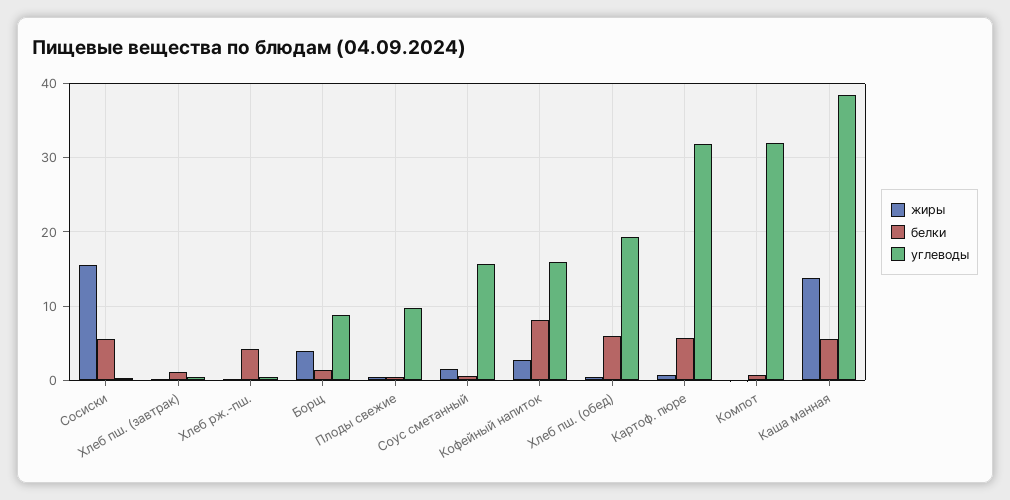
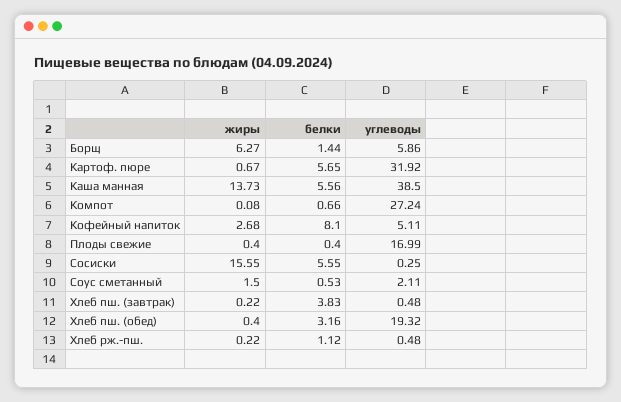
  {
    "жиры": {
      "Сосиски": 15.55,
      "Хлеб пш. (завтрак)": 0.22,
      "Хлеб рж.-пш.": 0.22,
-     "Борщ": 4,
+     "Борщ": 6.27,
      "Плоды свежие": 0.4,
      "Соус сметанный": 1.5,
      "Кофейный напиток": 2.68,
      "Хлеб пш. (обед)": 0.4,
      "Картоф. пюре": 0.67,
      "Компот": 0.08,
      "Каша манная": 13.73
    },
    "белки": {
      "Сосиски": 5.55,
-     "Хлеб пш. (завтрак)": 1,
+     "Хлеб пш. (завтрак)": 3.83,
-     "Хлеб рж.-пш.": 4,
+     "Хлеб рж.-пш.": 1.12,
      "Борщ": 1.44,
      "Плоды свежие": 0.4,
      "Соус сметанный": 0.53,
      "Кофейный напиток": 8.1,
-     "Хлеб пш. (обед)": 6,
+     "Хлеб пш. (обед)": 3.16,
      "Картоф. пюре": 5.65,
      "Компот": 0.66,
      "Каша манная": 5.56
    },
    "углеводы": {
      "Сосиски": 0.25,
      "Хлеб пш. (завтрак)": 0.48,
      "Хлеб рж.-пш.": 0.48,
-     "Борщ": 9,
+     "Борщ": 5.86,
-     "Плоды свежие": 10,
+     "Плоды свежие": 16.99,
-     "Соус сметанный": 16,
+     "Соус сметанный": 2.11,
-     "Кофейный напиток": 16,
+     "Кофейный напиток": 5.11,
      "Хлеб пш. (обед)": 19.32,
      "Картоф. пюре": 31.92,
-     "Компот": 32,
+     "Компот": 27.24,
      "Каша манная": 38.5
    }
  }

